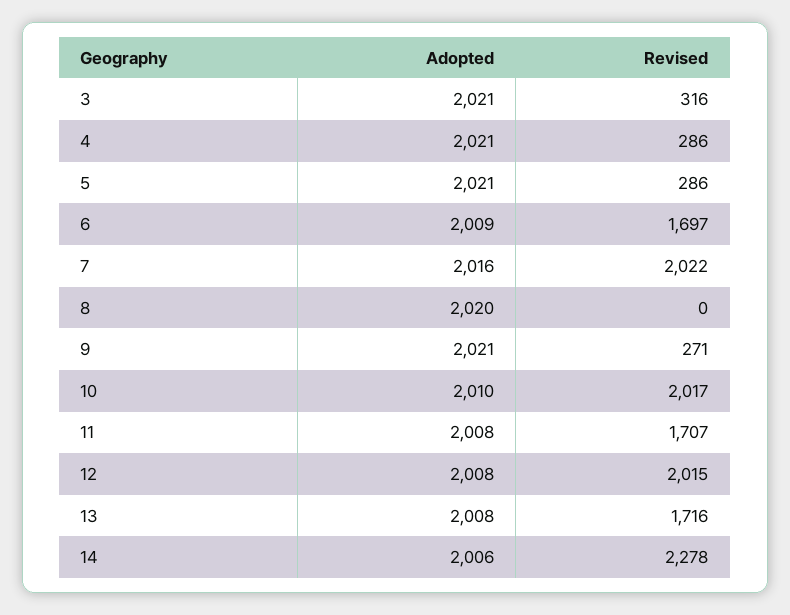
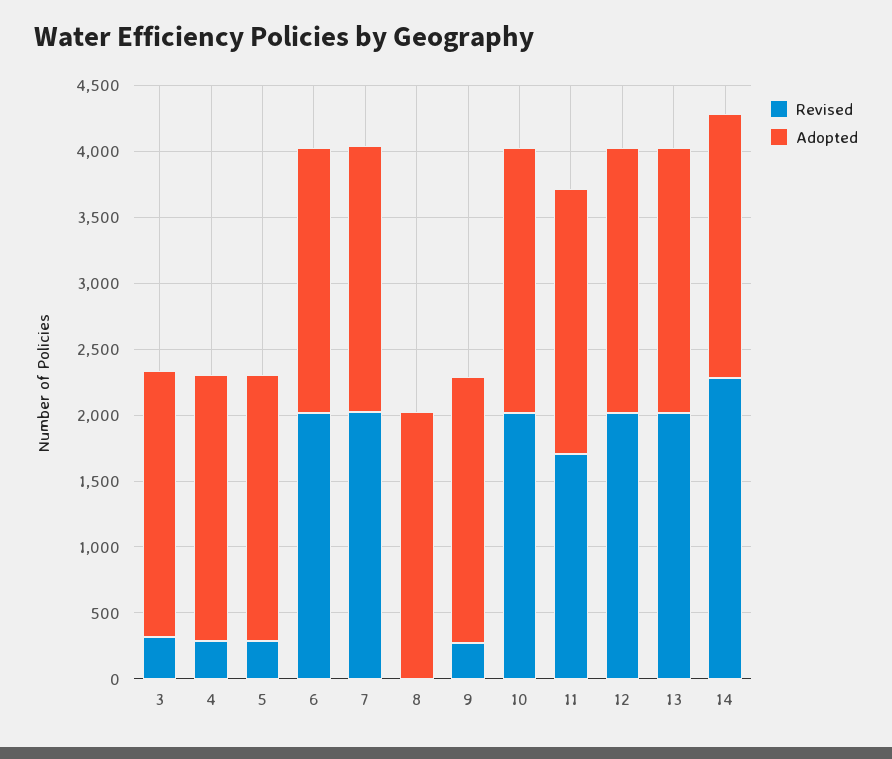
  {
    "Adopted": {
      "3": 2021,
      "4": 2021,
      "5": 2021,
      "6": 2009,
      "7": 2016,
      "8": 2020,
      "9": 2021,
      "10": 2010,
      "11": 2008,
      "12": 2008,
      "13": 2008,
      "14": 2006
    },
    "Revised": {
      "3": 316,
      "4": 286,
      "5": 286,
-     "6": 1697,
+     "6": 2000,
      "7": 2022,
      "8": 0,
      "9": 271,
      "10": 2017,
      "11": 1707,
      "12": 2015,
-     "13": 1716,
+     "13": 2000,
      "14": 2278
    }
  }

